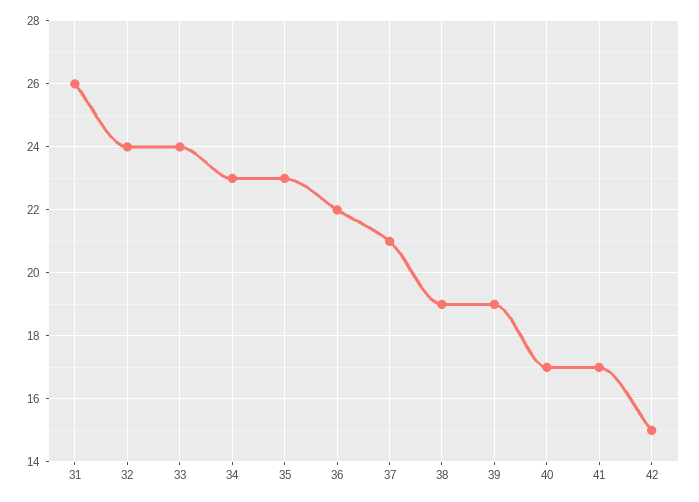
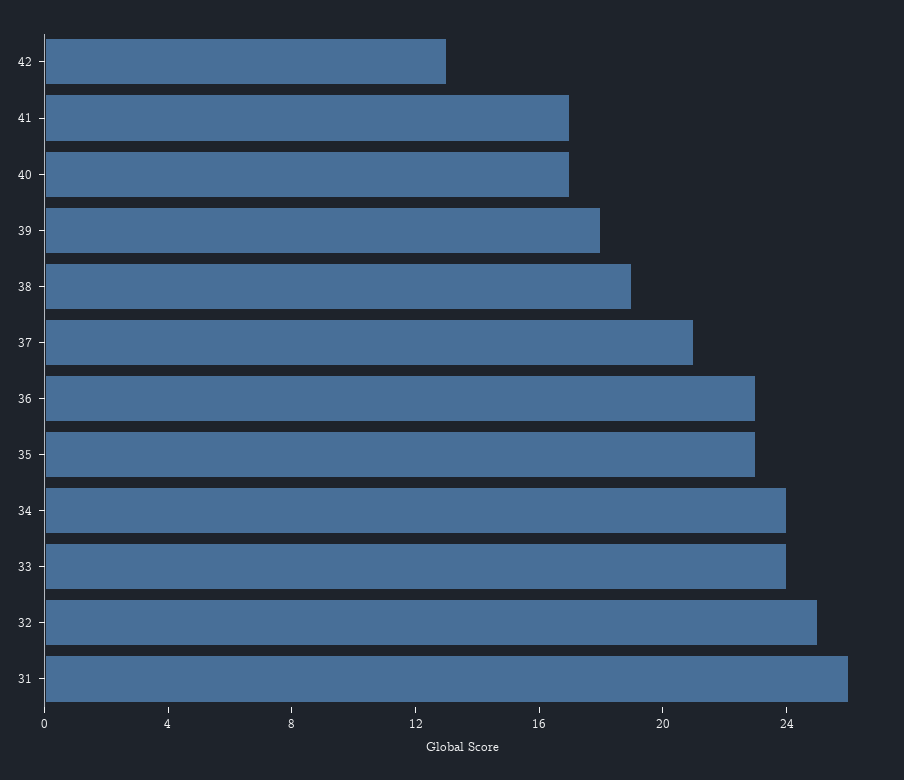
  {
    "31": 26,
-   "32": 24,
+   "32": 25,
    "33": 24,
-   "34": 23,
+   "34": 24,
    "35": 23,
-   "36": 22,
+   "36": 23,
    "37": 21,
    "38": 19,
-   "39": 19,
+   "39": 18,
    "40": 17,
    "41": 17,
-   "42": 15
+   "42": 13
  }

